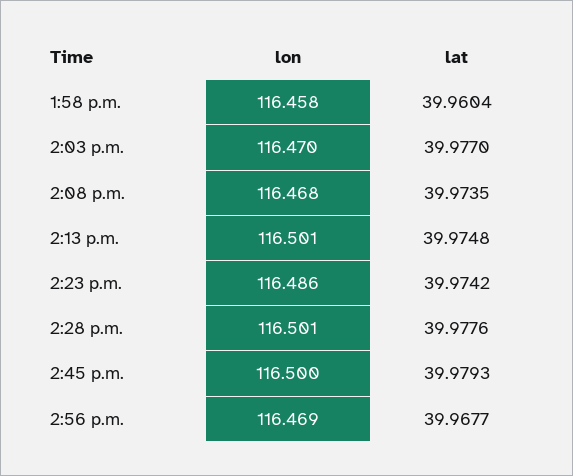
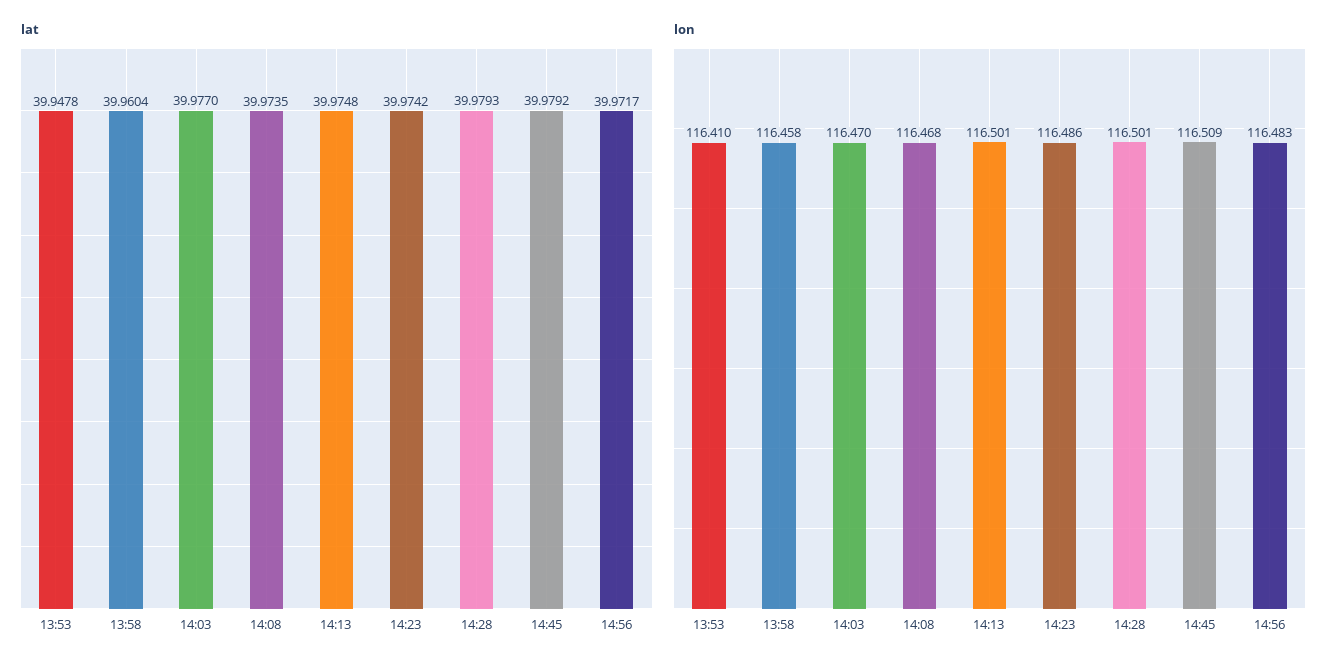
  {
    "lon": {
      "1:58 p.m.": 116.458,
      "2:03 p.m.": 116.47,
      "2:08 p.m.": 116.468,
      "2:13 p.m.": 116.501,
      "2:23 p.m.": 116.486,
      "2:28 p.m.": 116.501,
-     "2:45 p.m.": 116.5,
+     "2:45 p.m.": 116.509,
-     "2:56 p.m.": 116.469
+     "2:56 p.m.": 116.483,
+     "13:53": 116.41
    },
    "lat": {
      "1:58 p.m.": 39.9604,
      "2:03 p.m.": 39.977,
      "2:08 p.m.": 39.9735,
      "2:13 p.m.": 39.9748,
      "2:23 p.m.": 39.9742,
-     "2:28 p.m.": 39.9776,
+     "2:28 p.m.": 39.9793,
-     "2:45 p.m.": 39.9793,
+     "2:45 p.m.": 39.9792,
-     "2:56 p.m.": 39.9677
+     "2:56 p.m.": 39.9717,
+     "13:53": 39.9478
    }
  }

